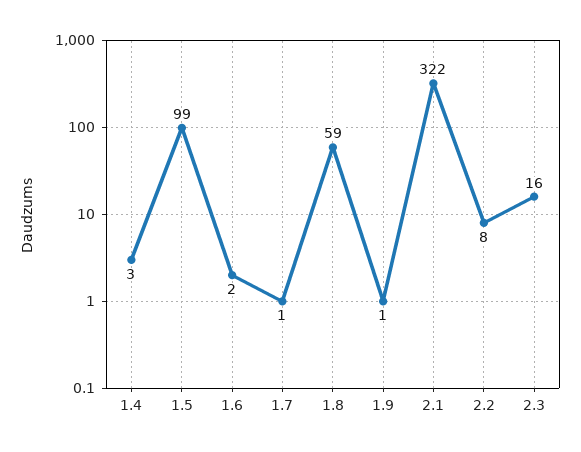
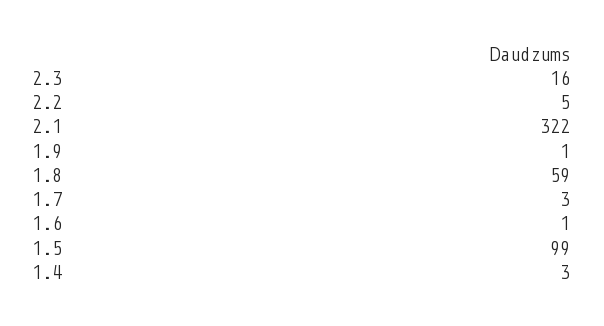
  {
    "1.4": 3,
    "1.5": 99,
-   "1.6": 2,
+   "1.6": 1,
-   "1.7": 1,
+   "1.7": 3,
    "1.8": 59,
    "1.9": 1,
    "2.1": 322,
-   "2.2": 8,
+   "2.2": 5,
    "2.3": 16
  }

